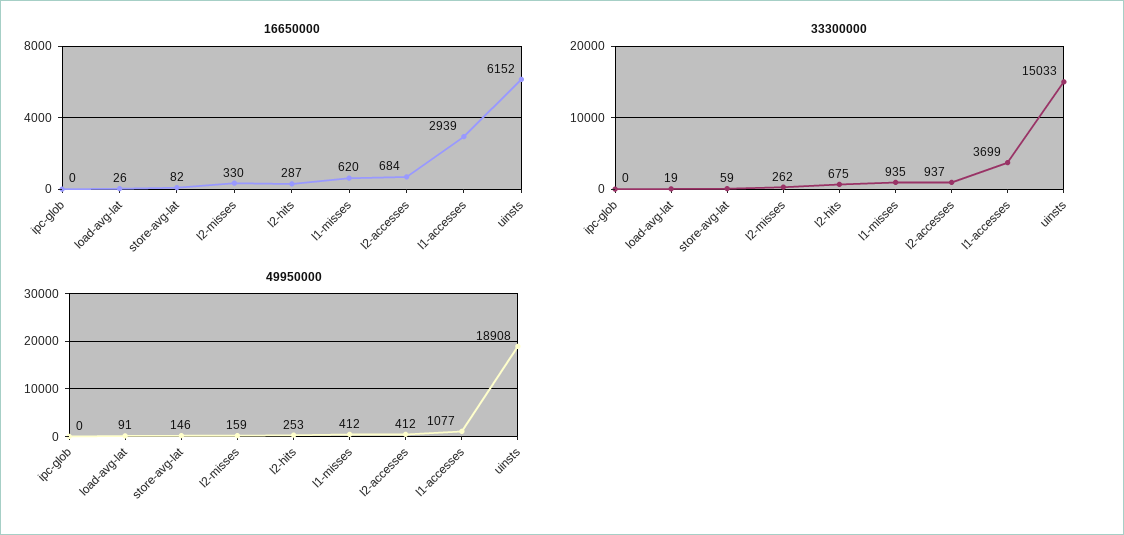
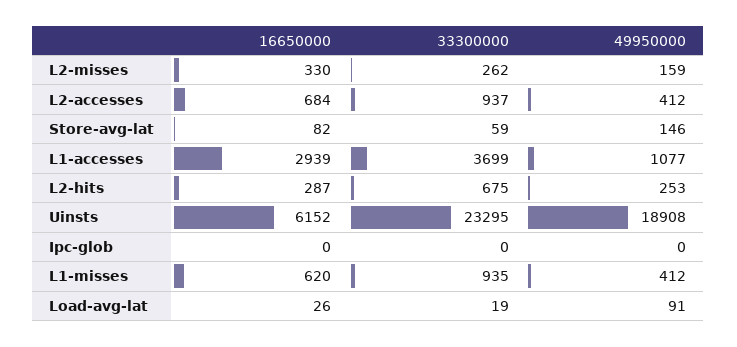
  {
    "16650000": {
      "ipc-glob": 0,
      "load-avg-lat": 26,
      "store-avg-lat": 82,
      "l2-misses": 330,
      "l2-hits": 287,
      "l1-misses": 620,
      "l2-accesses": 684,
      "l1-accesses": 2939,
      "uinsts": 6152
    },
    "33300000": {
      "ipc-glob": 0,
      "load-avg-lat": 19,
      "store-avg-lat": 59,
      "l2-misses": 262,
      "l2-hits": 675,
      "l1-misses": 935,
      "l2-accesses": 937,
      "l1-accesses": 3699,
-     "uinsts": 15033
+     "uinsts": 23295
    },
    "49950000": {
      "ipc-glob": 0,
      "load-avg-lat": 91,
      "store-avg-lat": 146,
      "l2-misses": 159,
      "l2-hits": 253,
      "l1-misses": 412,
      "l2-accesses": 412,
      "l1-accesses": 1077,
      "uinsts": 18908
    }
  }

